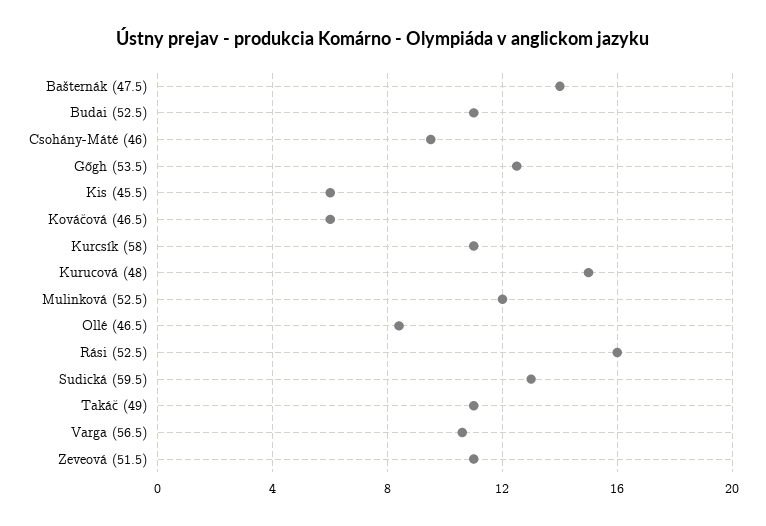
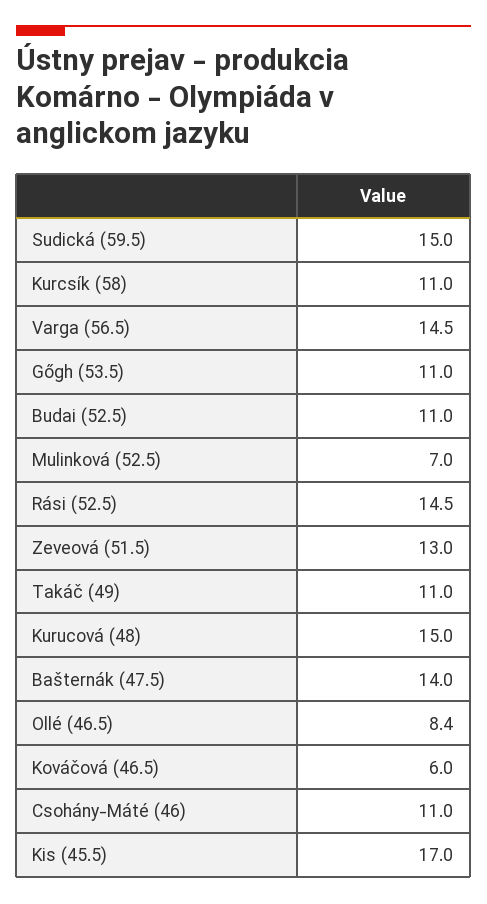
  {
    "Bašternák (47.5)": 14,
    "Budai (52.5)": 11,
-   "Csohány-Máté (46)": 9.5,
+   "Csohány-Máté (46)": 11,
-   "Gőgh (53.5)": 12.5,
+   "Gőgh (53.5)": 11,
-   "Kis (45.5)": 6,
+   "Kis (45.5)": 17,
    "Kováčová (46.5)": 6,
    "Kurcsík (58)": 11,
    "Kurucová (48)": 15,
-   "Mulinková (52.5)": 12,
+   "Mulinková (52.5)": 7,
    "Ollé (46.5)": 8.4,
-   "Rási (52.5)": 16,
+   "Rási (52.5)": 14.5,
-   "Sudická (59.5)": 13,
+   "Sudická (59.5)": 15,
    "Takáč (49)": 11,
-   "Varga (56.5)": 10.5,
+   "Varga (56.5)": 14.5,
-   "Zeveová (51.5)": 11
+   "Zeveová (51.5)": 13
  }

